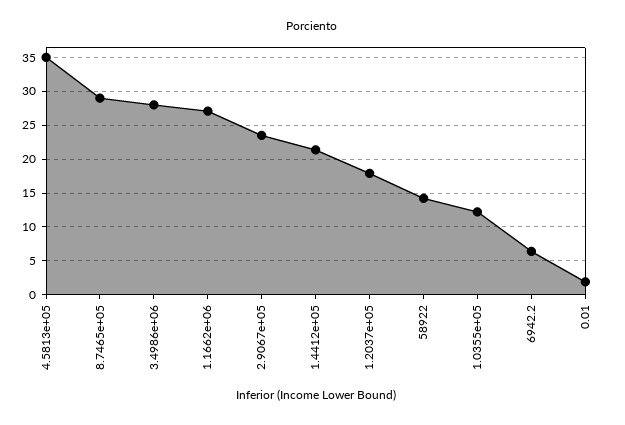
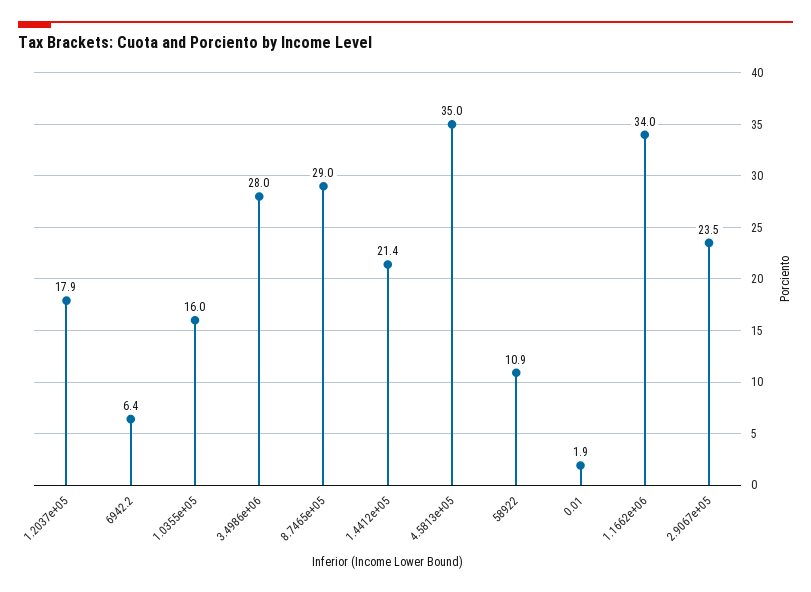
  {
    "4.5813e+05": 35,
    "8.7465e+05": 29,
    "3.4986e+06": 28,
-   "1.1662e+06": 27,
+   "1.1662e+06": 34,
    "2.9067e+05": 23.5,
    "1.4412e+05": 21.4,
    "1.2037e+05": 17.9,
-   "58922": 14,
+   "58922": 10.9,
-   "1.0355e+05": 12,
+   "1.0355e+05": 16,
    "6942.2": 6.4,
    "0.01": 1.9
  }

